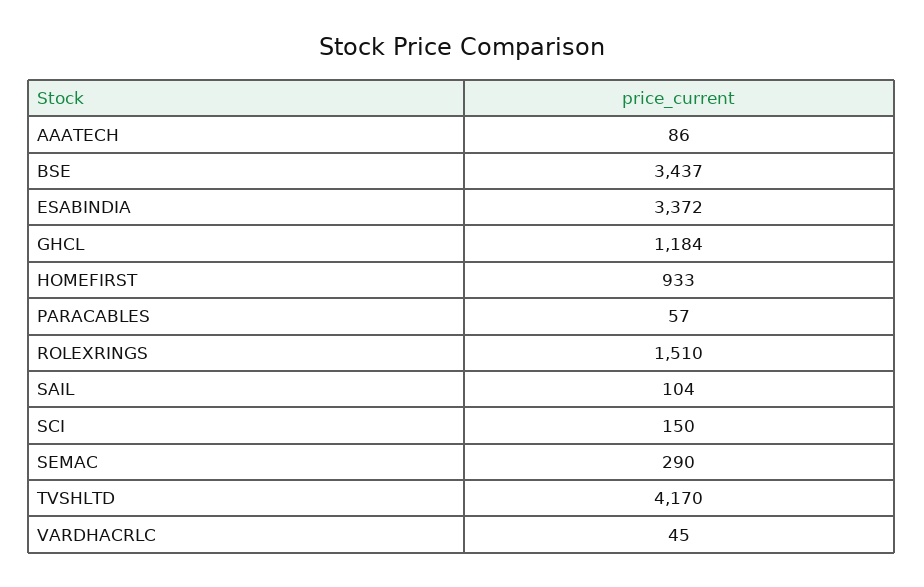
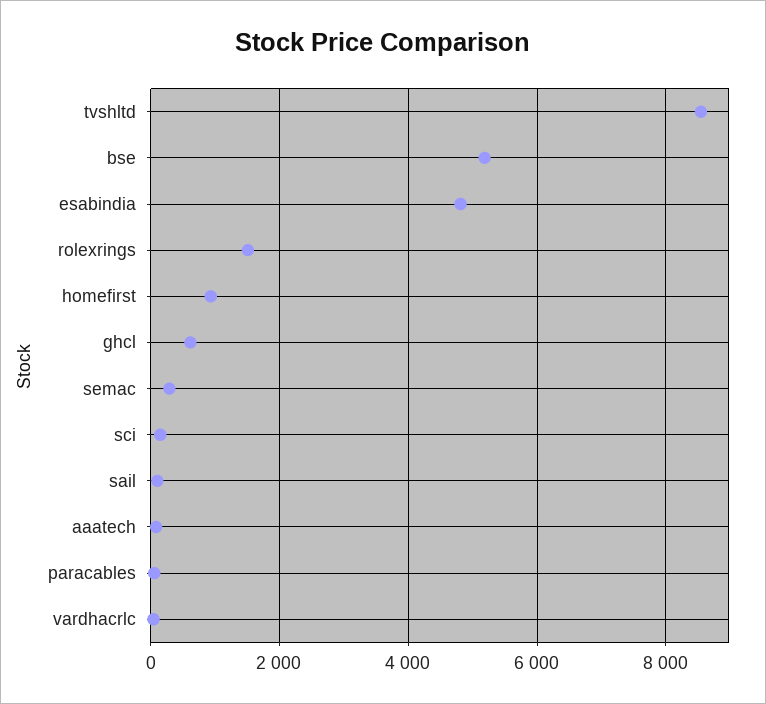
  {
    "AAATECH": 86,
-   "BSE": 3437,
+   "BSE": 5200,
-   "ESABINDIA": 3372,
+   "ESABINDIA": 4800,
-   "GHCL": 1184,
+   "GHCL": 600,
    "HOMEFIRST": 933,
    "PARACABLES": 57,
    "ROLEXRINGS": 1510,
    "SAIL": 104,
    "SCI": 150,
    "SEMAC": 290,
-   "TVSHLTD": 4170,
+   "TVSHLTD": 8600,
    "VARDHACRLC": 45
  }

